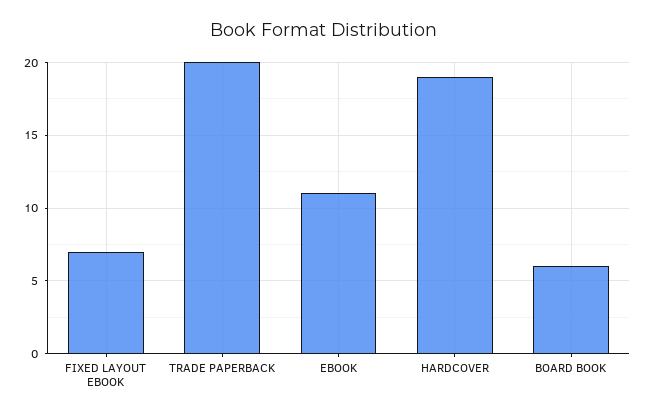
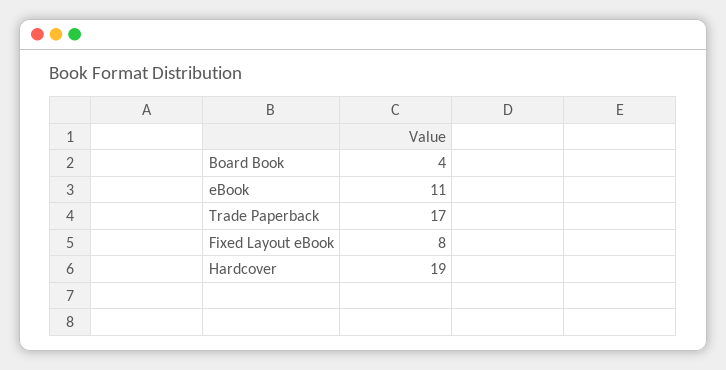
  {
-   "FIXED LAYOUT EBOOK": 7,
+   "FIXED LAYOUT EBOOK": 8,
-   "TRADE PAPERBACK": 20,
+   "TRADE PAPERBACK": 17,
    "EBOOK": 11,
    "HARDCOVER": 19,
-   "BOARD BOOK": 6
+   "BOARD BOOK": 4
  }

